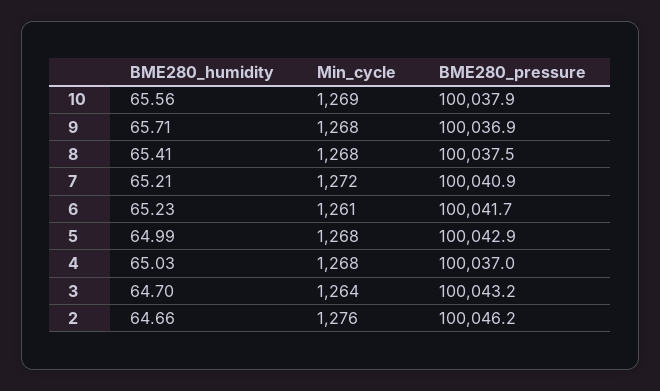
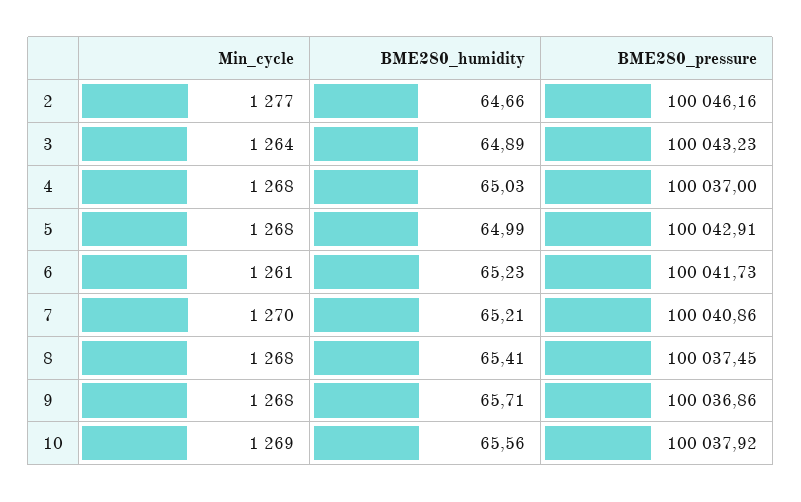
  {
    "BME280_humidity": {
      "10": 65.56,
      "9": 65.71,
      "8": 65.41,
      "7": 65.21,
      "6": 65.23,
      "5": 64.99,
      "4": 65.03,
-     "3": 64.7,
+     "3": 64.89,
      "2": 64.66
    },
    "Min_cycle": {
      "10": 1269,
      "9": 1268,
      "8": 1268,
-     "7": 1272,
+     "7": 1270,
      "6": 1261,
      "5": 1268,
      "4": 1268,
      "3": 1264,
-     "2": 1276
+     "2": 1277
    },
    "BME280_pressure": {
      "10": 100037.92,
      "9": 100036.86,
      "8": 100037.45,
      "7": 100040.86,
      "6": 100041.73,
      "5": 100042.91,
      "4": 100037,
      "3": 100043.23,
      "2": 100046.16
    }
  }

